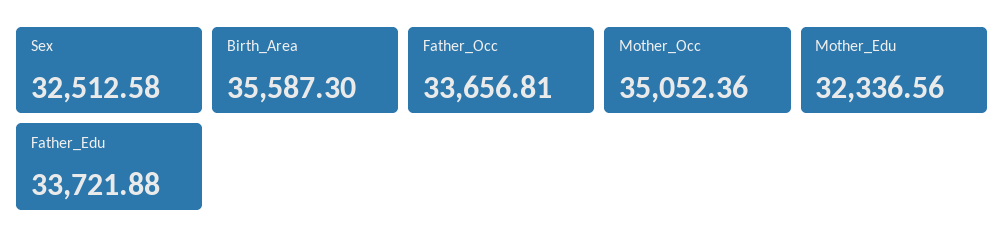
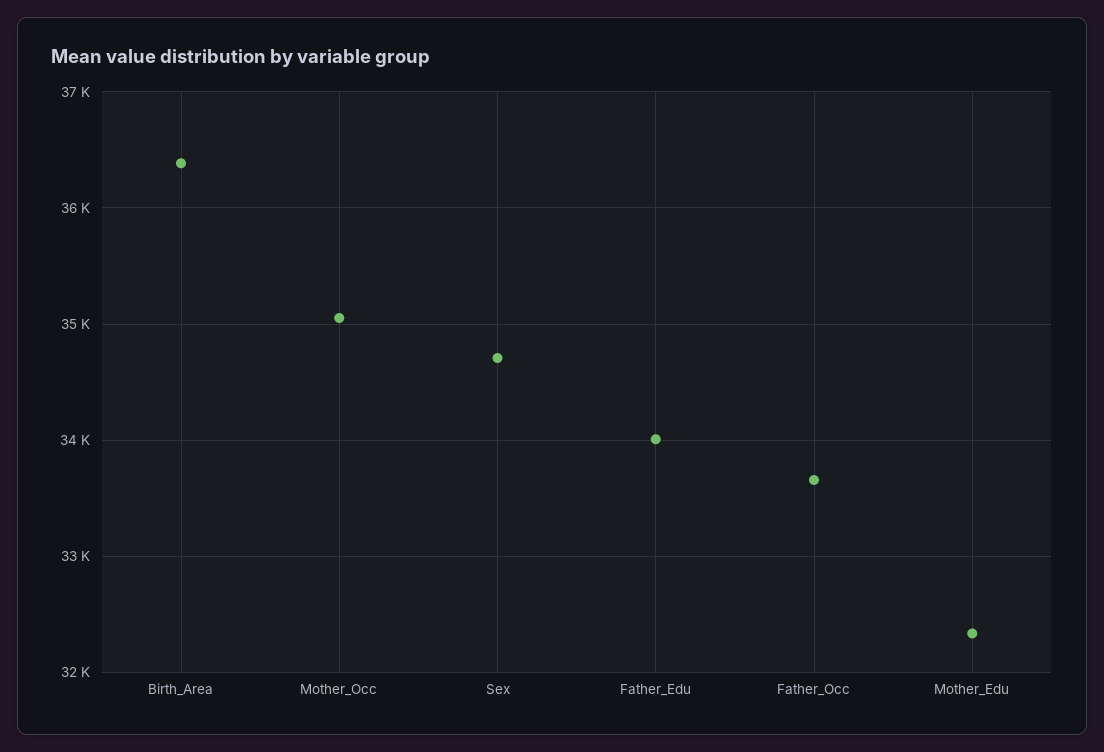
  {
-   "Sex": 32512.58,
+   "Sex": 34700,
-   "Birth_Area": 35587.3,
+   "Birth_Area": 36400,
    "Father_Occ": 33656.81,
    "Mother_Occ": 35052.36,
    "Mother_Edu": 32336.56,
-   "Father_Edu": 33721.88
+   "Father_Edu": 34000
  }

